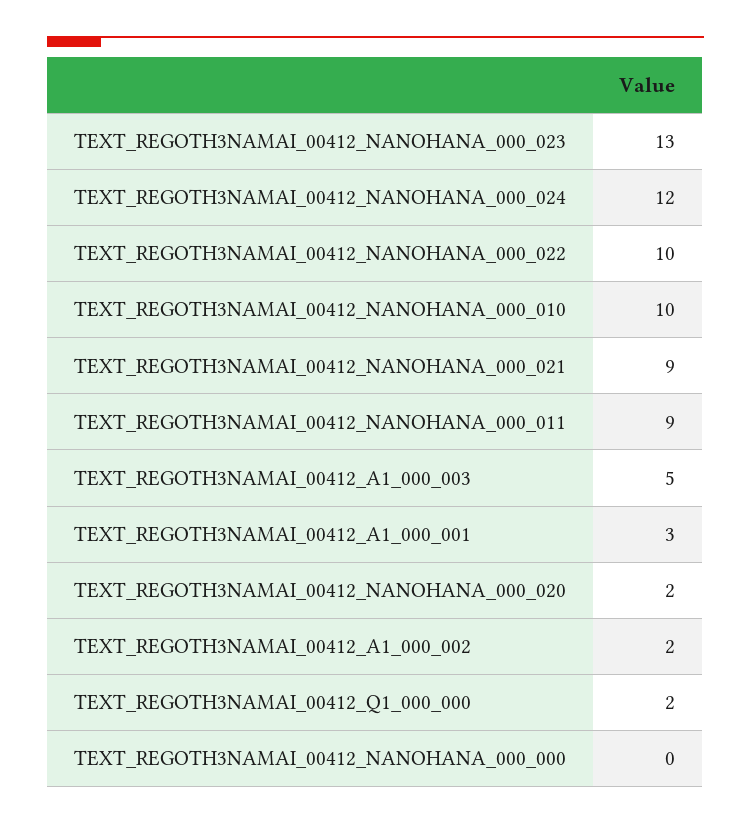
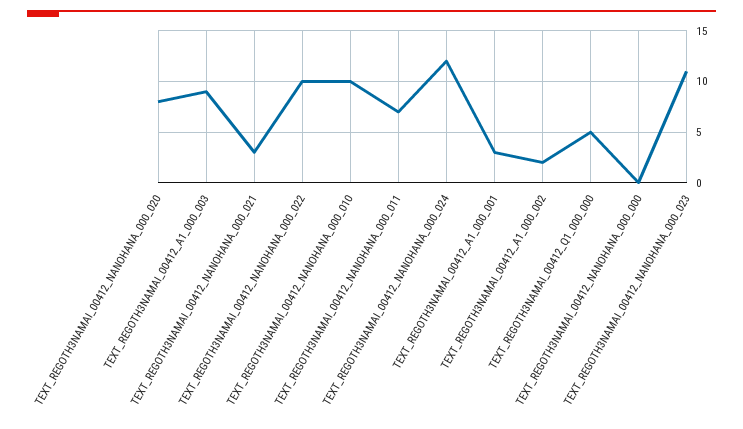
  {
-   "TEXT_REGOTH3NAMAI_00412_NANOHANA_000_023": 13,
+   "TEXT_REGOTH3NAMAI_00412_NANOHANA_000_023": 11,
    "TEXT_REGOTH3NAMAI_00412_NANOHANA_000_024": 12,
    "TEXT_REGOTH3NAMAI_00412_NANOHANA_000_022": 10,
    "TEXT_REGOTH3NAMAI_00412_NANOHANA_000_010": 10,
-   "TEXT_REGOTH3NAMAI_00412_NANOHANA_000_021": 9,
+   "TEXT_REGOTH3NAMAI_00412_NANOHANA_000_021": 3,
-   "TEXT_REGOTH3NAMAI_00412_NANOHANA_000_011": 9,
+   "TEXT_REGOTH3NAMAI_00412_NANOHANA_000_011": 7,
-   "TEXT_REGOTH3NAMAI_00412_A1_000_003": 5,
+   "TEXT_REGOTH3NAMAI_00412_A1_000_003": 9,
    "TEXT_REGOTH3NAMAI_00412_A1_000_001": 3,
-   "TEXT_REGOTH3NAMAI_00412_NANOHANA_000_020": 2,
+   "TEXT_REGOTH3NAMAI_00412_NANOHANA_000_020": 8,
    "TEXT_REGOTH3NAMAI_00412_A1_000_002": 2,
-   "TEXT_REGOTH3NAMAI_00412_Q1_000_000": 2,
+   "TEXT_REGOTH3NAMAI_00412_Q1_000_000": 5,
    "TEXT_REGOTH3NAMAI_00412_NANOHANA_000_000": 0
  }

